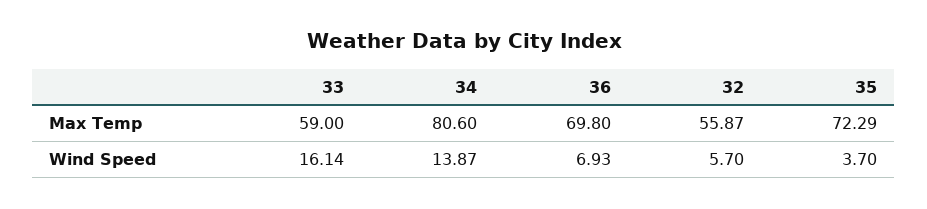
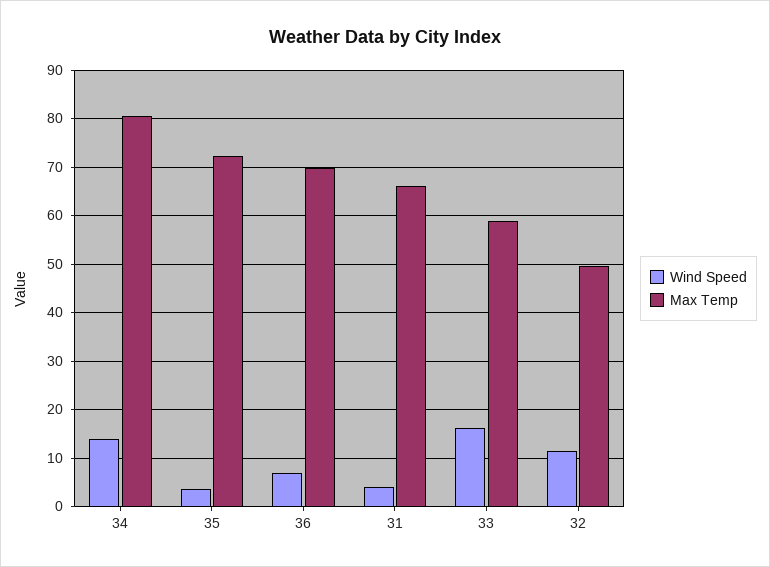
  {
    "Max Temp": {
      "33": 59,
      "34": 80.6,
      "36": 69.8,
-     "32": 55.87,
+     "32": 50,
-     "35": 72.29
+     "35": 72.29,
+     "31": 66
    },
    "Wind Speed": {
      "33": 16.14,
      "34": 13.87,
      "36": 6.93,
-     "32": 5.7,
+     "32": 12,
-     "35": 3.7
+     "35": 3.7,
+     "31": 4
    }
  }

